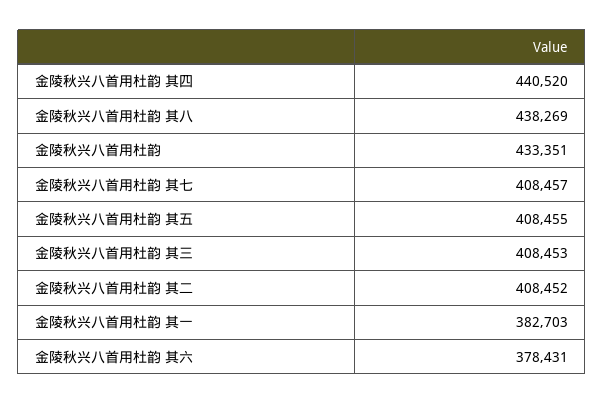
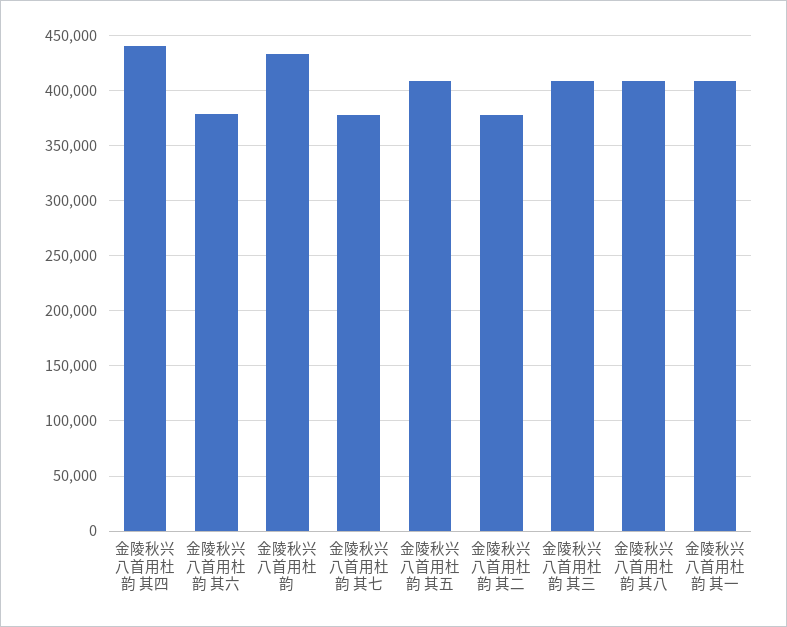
  {
    "金陵秋兴八首用杜韵 其四": 440520,
-   "金陵秋兴八首用杜韵 其八": 438269,
+   "金陵秋兴八首用杜韵 其八": 410000,
    "金陵秋兴八首用杜韵": 433351,
-   "金陵秋兴八首用杜韵 其七": 408457,
+   "金陵秋兴八首用杜韵 其七": 380000,
    "金陵秋兴八首用杜韵 其五": 408455,
    "金陵秋兴八首用杜韵 其三": 408453,
-   "金陵秋兴八首用杜韵 其二": 408452,
+   "金陵秋兴八首用杜韵 其二": 380000,
-   "金陵秋兴八首用杜韵 其一": 382703,
+   "金陵秋兴八首用杜韵 其一": 410000,
    "金陵秋兴八首用杜韵 其六": 378431
  }

